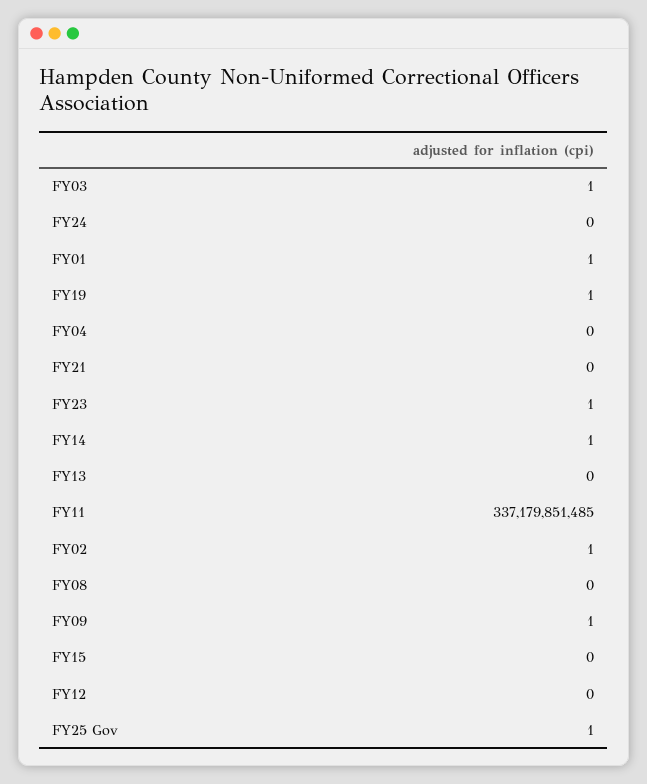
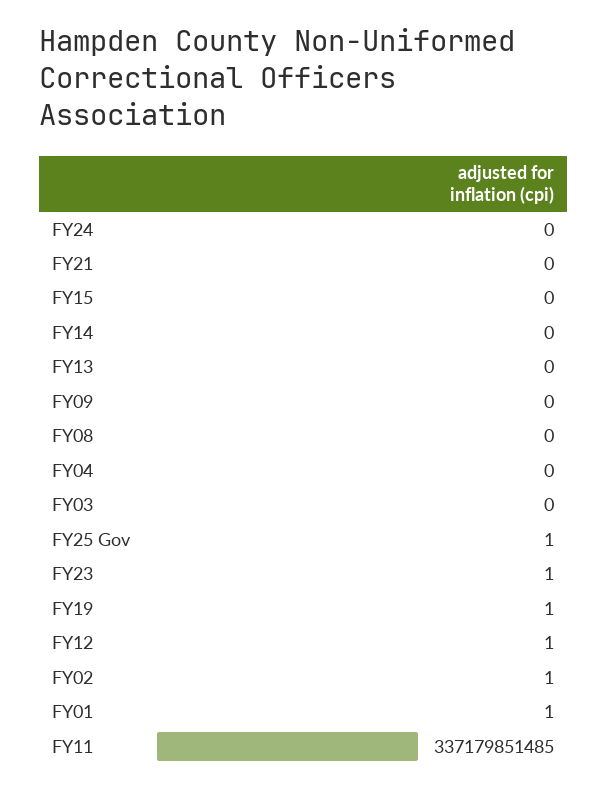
  {
-   "FY03": 1,
+   "FY03": 0,
    "FY24": 0,
    "FY01": 1,
    "FY19": 1,
    "FY04": 0,
    "FY21": 0,
    "FY23": 1,
-   "FY14": 1,
+   "FY14": 0,
    "FY13": 0,
    "FY11": 337179851485,
    "FY02": 1,
    "FY08": 0,
-   "FY09": 1,
+   "FY09": 0,
    "FY15": 0,
-   "FY12": 0,
+   "FY12": 1,
    "FY25 Gov": 1
  }

